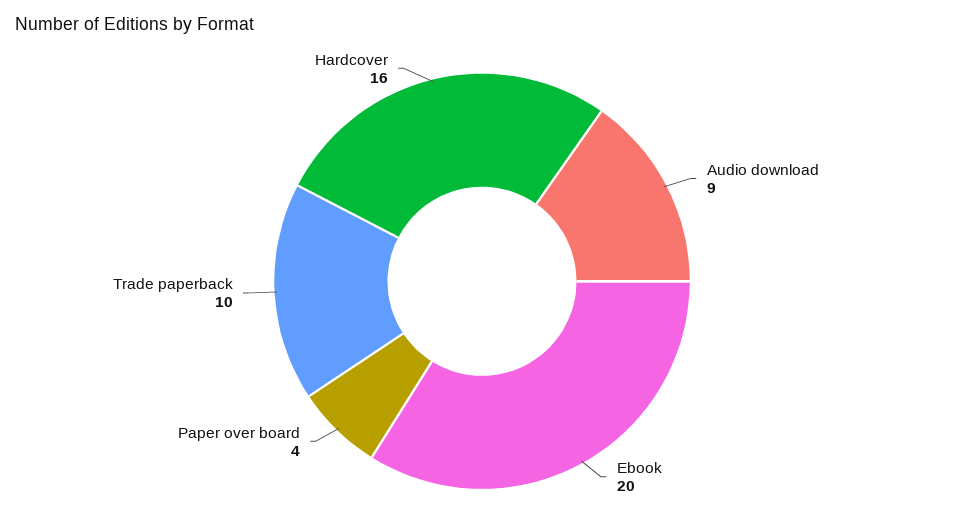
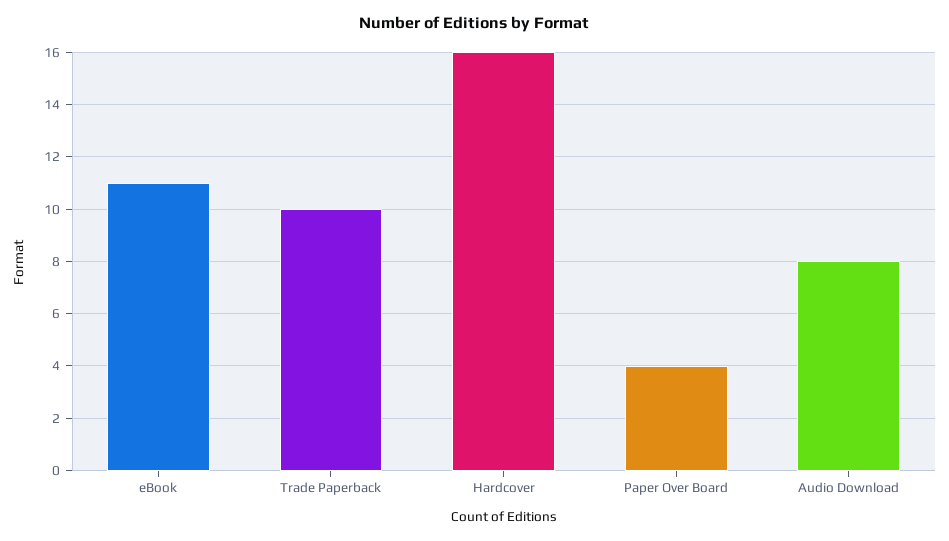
  {
-   "Audio download": 9,
+   "Audio download": 8,
-   "Ebook": 20,
+   "Ebook": 11,
    "Paper over board": 4,
    "Trade paperback": 10,
    "Hardcover": 16
  }

